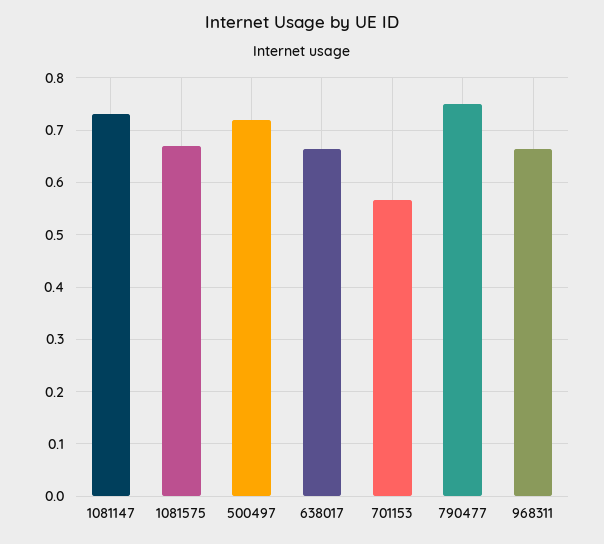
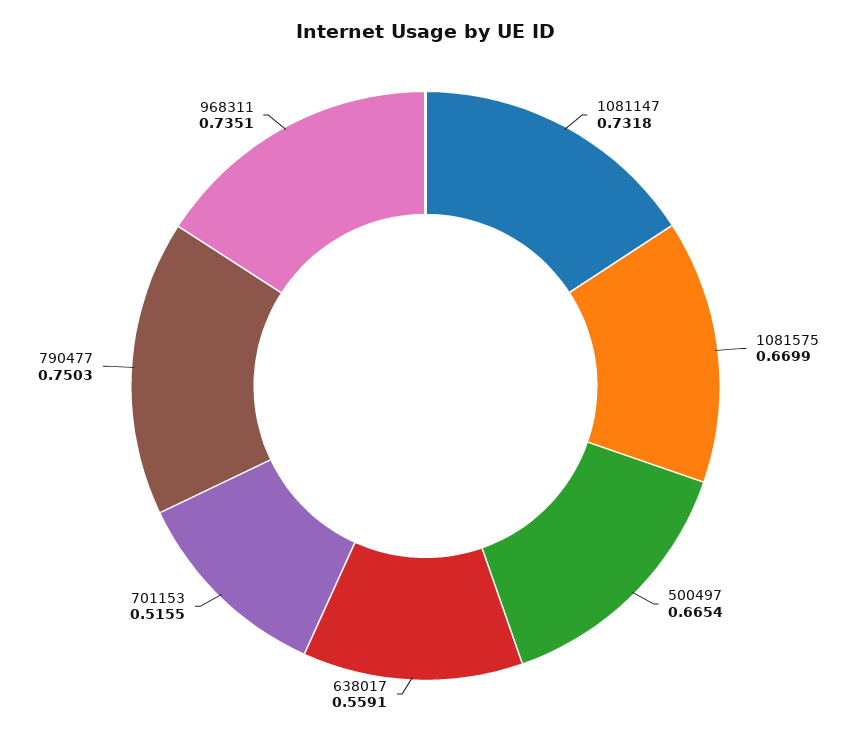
  {
    "1081147": 0.7318,
    "1081575": 0.6699,
-   "500497": 0.72,
+   "500497": 0.6654,
-   "638017": 0.66,
+   "638017": 0.5591,
-   "701153": 0.56,
+   "701153": 0.5155,
    "790477": 0.7503,
-   "968311": 0.66
+   "968311": 0.7351
  }

